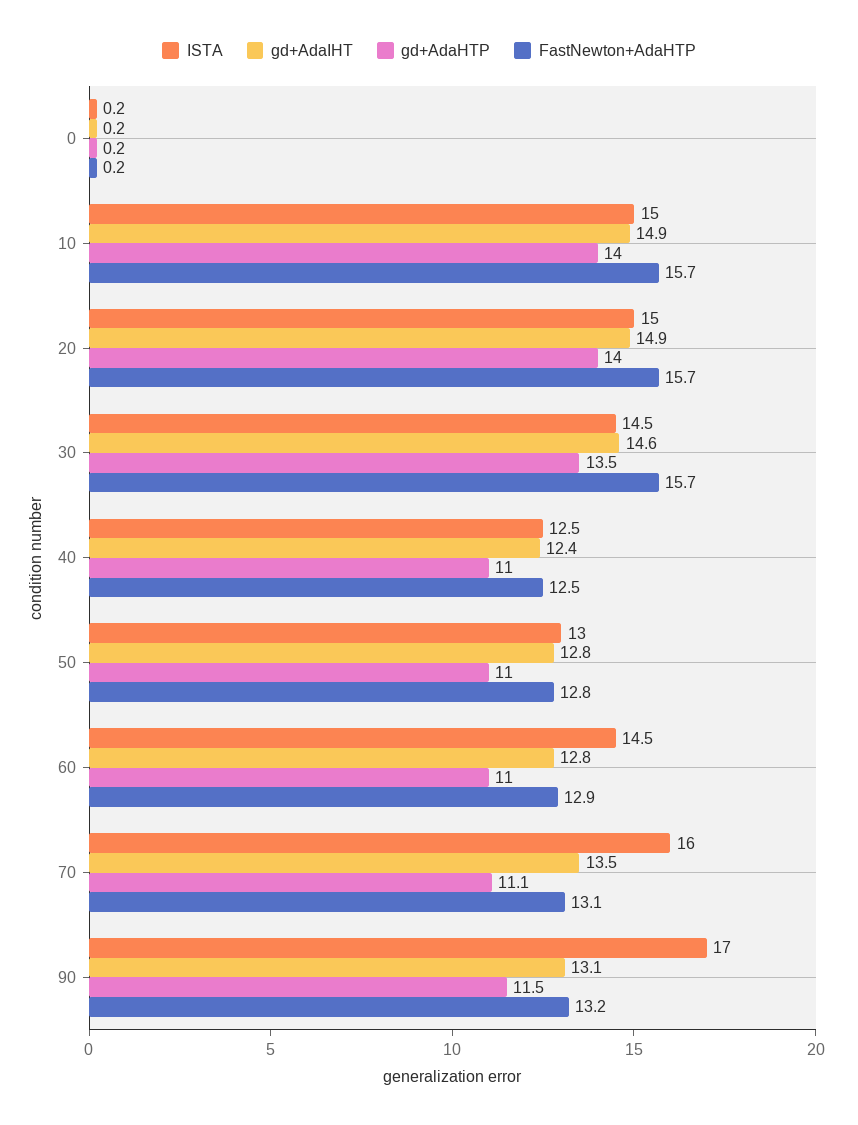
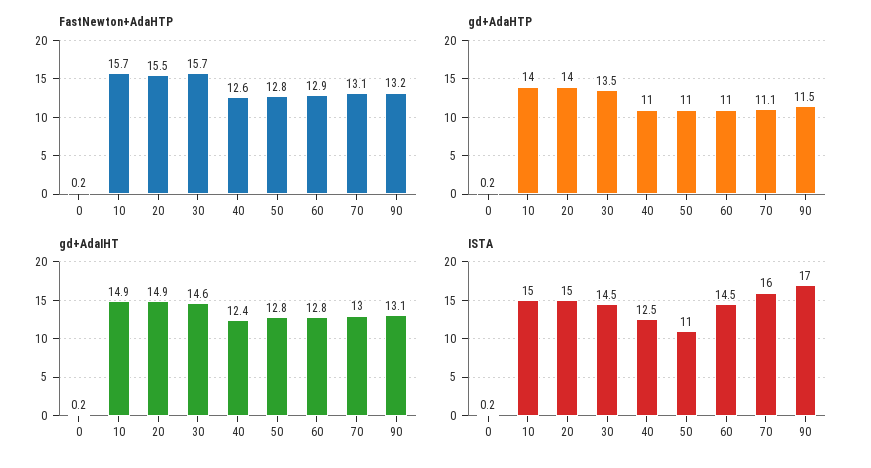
  {
    "ISTA": {
      "0": 0.2,
      "10": 15,
      "20": 15,
      "30": 14.5,
      "40": 12.5,
-     "50": 13,
+     "50": 11,
      "60": 14.5,
      "70": 16,
      "90": 17
    },
    "gd+AdaIHT": {
      "0": 0.2,
      "10": 14.9,
      "20": 14.9,
      "30": 14.6,
      "40": 12.4,
      "50": 12.8,
      "60": 12.8,
-     "70": 13.5,
+     "70": 13,
      "90": 13.1
    },
    "gd+AdaHTP": {
      "0": 0.2,
      "10": 14,
      "20": 14,
      "30": 13.5,
      "40": 11,
      "50": 11,
      "60": 11,
      "70": 11.1,
      "90": 11.5
    },
    "FastNewton+AdaHTP": {
      "0": 0.2,
      "10": 15.7,
-     "20": 15.7,
+     "20": 15.5,
      "30": 15.7,
-     "40": 12.5,
+     "40": 12.6,
      "50": 12.8,
      "60": 12.9,
      "70": 13.1,
      "90": 13.2
    }
  }

